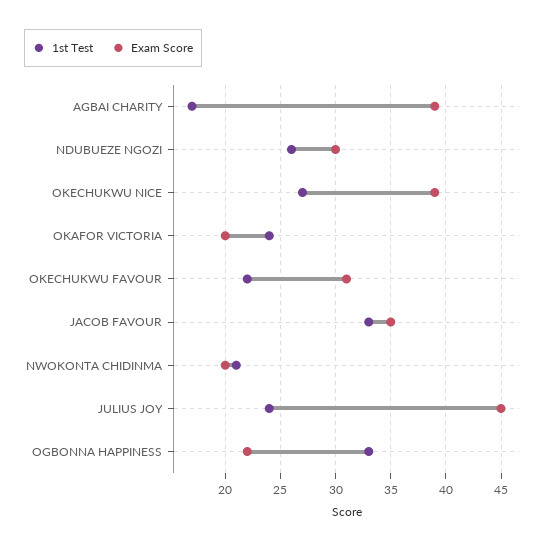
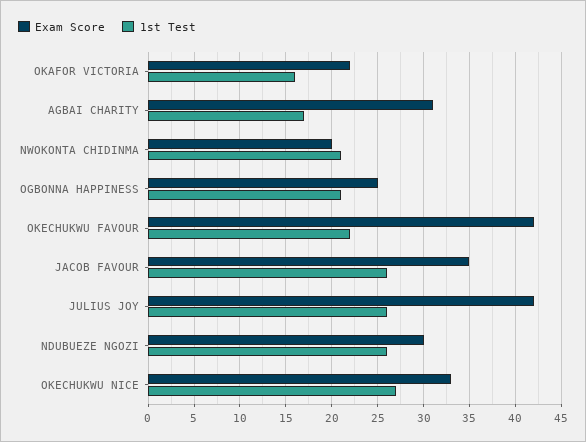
  {
    "1st Test": {
      "AGBAI CHARITY": 17,
      "NDUBUEZE NGOZI": 26,
      "OKECHUKWU NICE": 27,
-     "OKAFOR VICTORIA": 24,
+     "OKAFOR VICTORIA": 16,
      "OKECHUKWU FAVOUR": 22,
-     "JACOB FAVOUR": 33,
+     "JACOB FAVOUR": 26,
      "NWOKONTA CHIDINMA": 21,
-     "JULIUS JOY": 24,
+     "JULIUS JOY": 26,
-     "OGBONNA HAPPINESS": 33
+     "OGBONNA HAPPINESS": 21
    },
    "Exam Score": {
-     "AGBAI CHARITY": 39,
+     "AGBAI CHARITY": 31,
      "NDUBUEZE NGOZI": 30,
-     "OKECHUKWU NICE": 39,
+     "OKECHUKWU NICE": 33,
-     "OKAFOR VICTORIA": 20,
+     "OKAFOR VICTORIA": 22,
-     "OKECHUKWU FAVOUR": 31,
+     "OKECHUKWU FAVOUR": 42,
      "JACOB FAVOUR": 35,
      "NWOKONTA CHIDINMA": 20,
-     "JULIUS JOY": 45,
+     "JULIUS JOY": 42,
-     "OGBONNA HAPPINESS": 22
+     "OGBONNA HAPPINESS": 25
    }
  }

